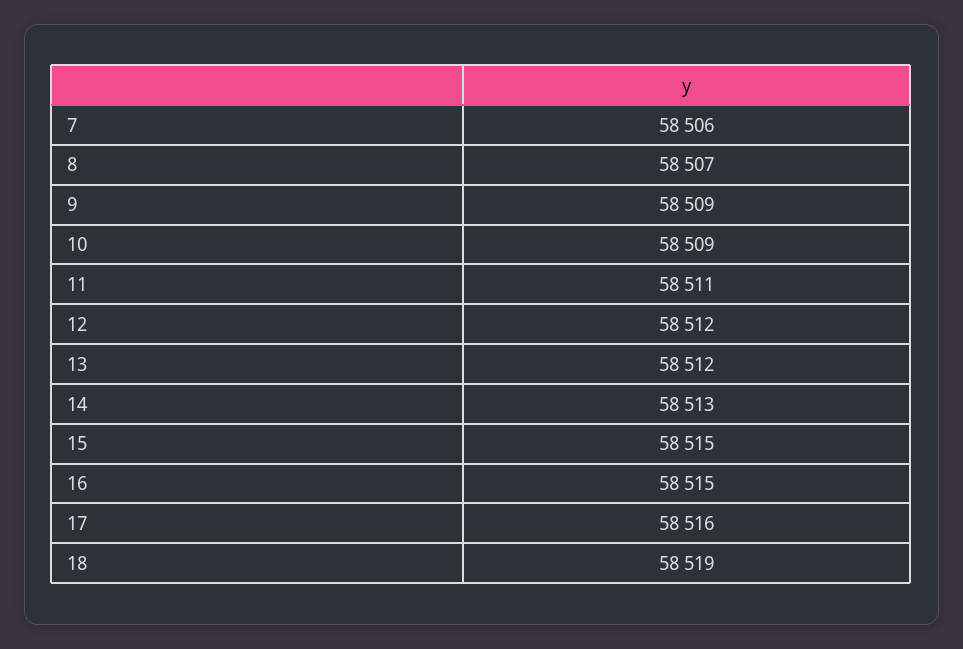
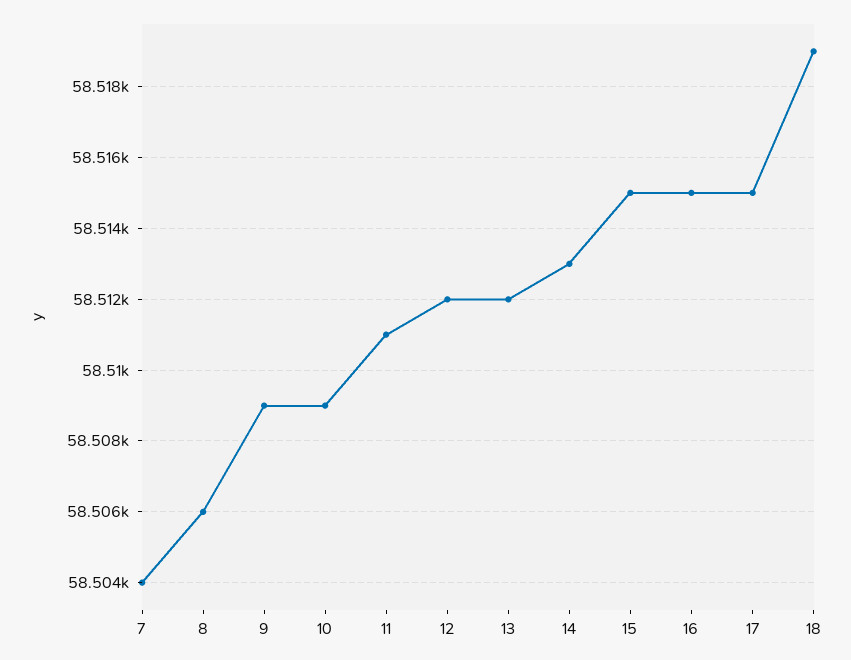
  {
-   "7": 58506,
+   "7": 58504,
-   "8": 58507,
+   "8": 58506,
    "9": 58509,
    "10": 58509,
    "11": 58511,
    "12": 58512,
    "13": 58512,
    "14": 58513,
    "15": 58515,
    "16": 58515,
-   "17": 58516,
+   "17": 58515,
    "18": 58519
  }

